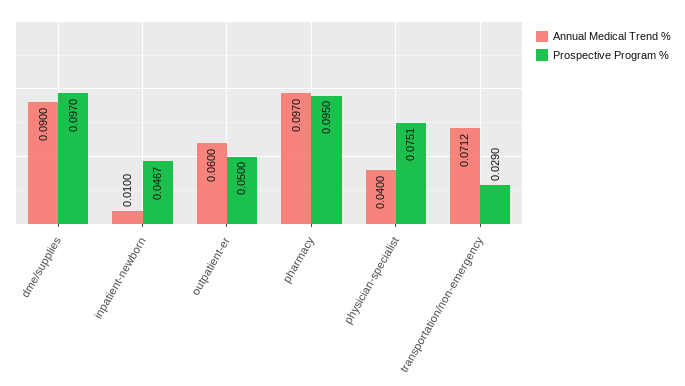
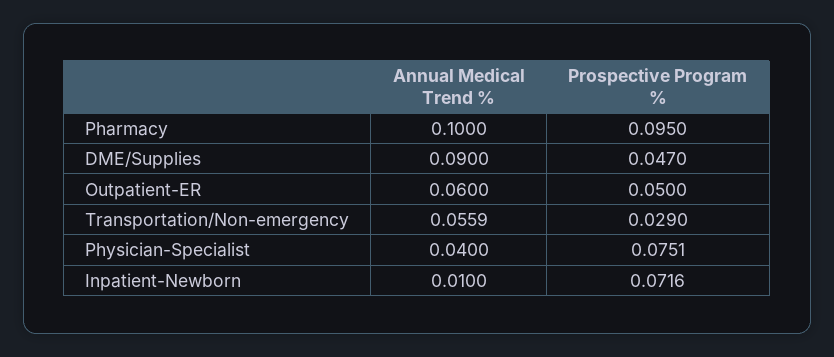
  {
    "Annual Medical Trend %": {
      "dme/supplies": 0.09,
      "inpatient-newborn": 0.01,
      "outpatient-er": 0.06,
-     "pharmacy": 0.097,
+     "pharmacy": 0.1,
      "physician-specialist": 0.04,
-     "transportation/non-emergency": 0.0712
+     "transportation/non-emergency": 0.0559
    },
    "Prospective Program %": {
-     "dme/supplies": 0.097,
+     "dme/supplies": 0.047,
-     "inpatient-newborn": 0.0467,
+     "inpatient-newborn": 0.0716,
      "outpatient-er": 0.05,
      "pharmacy": 0.095,
      "physician-specialist": 0.0751,
      "transportation/non-emergency": 0.029
    }
  }

